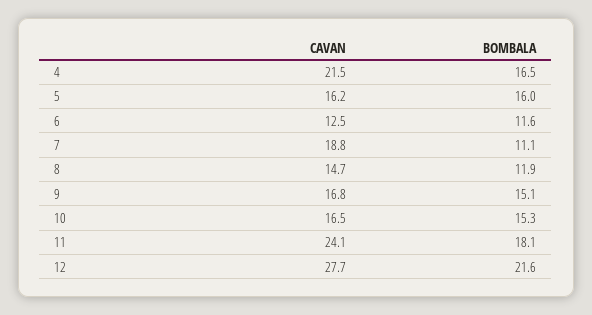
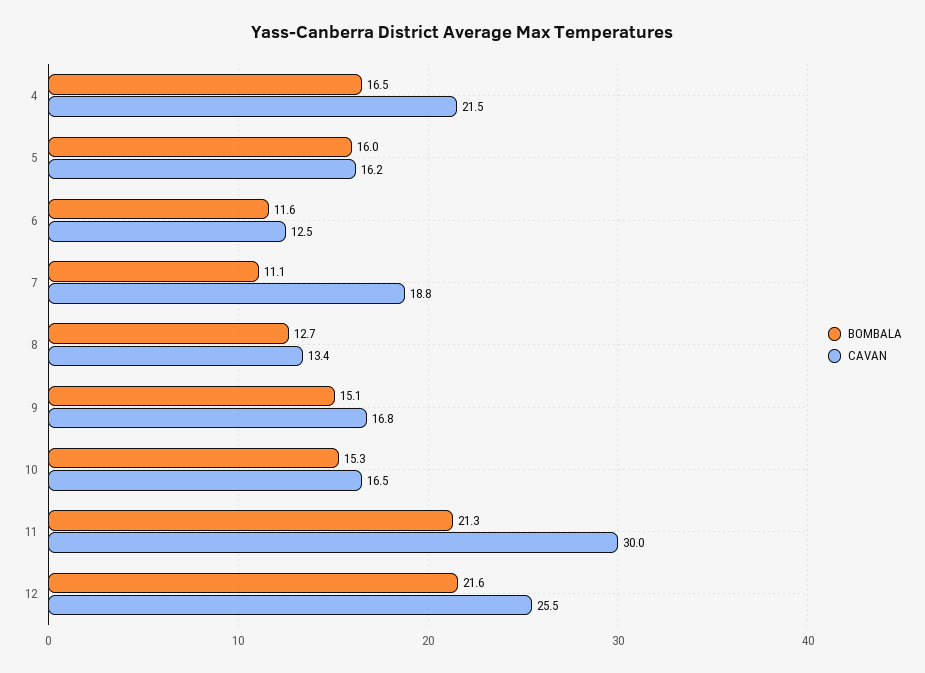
  {
    "CAVAN": {
      "4": 21.5,
      "5": 16.2,
      "6": 12.5,
      "7": 18.8,
-     "8": 14.7,
+     "8": 13.4,
      "9": 16.8,
      "10": 16.5,
-     "11": 24.1,
+     "11": 30,
-     "12": 27.7
+     "12": 25.5
    },
    "BOMBALA": {
      "4": 16.5,
      "5": 16,
      "6": 11.6,
      "7": 11.1,
-     "8": 11.9,
+     "8": 12.7,
      "9": 15.1,
      "10": 15.3,
-     "11": 18.1,
+     "11": 21.3,
      "12": 21.6
    }
  }

